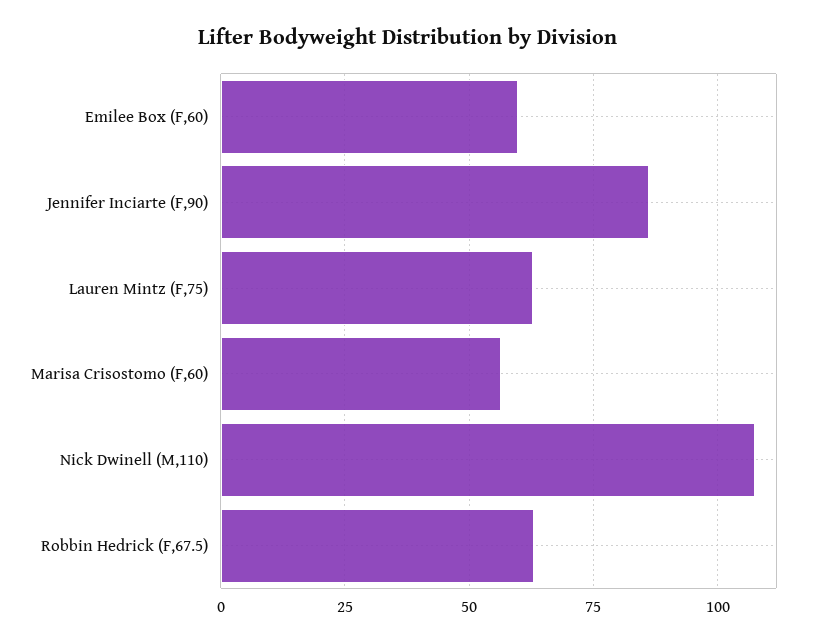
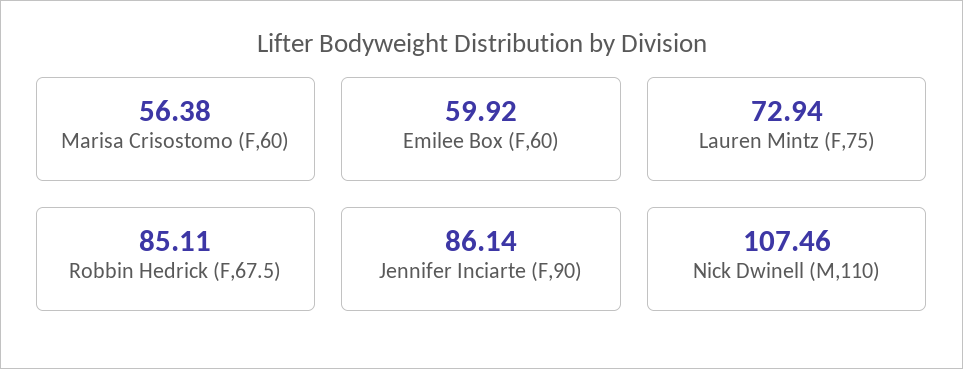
  {
    "Emilee Box (F,60)": 59.92,
    "Jennifer Inciarte (F,90)": 86.14,
-   "Lauren Mintz (F,75)": 62.5,
+   "Lauren Mintz (F,75)": 72.94,
    "Marisa Crisostomo (F,60)": 56.38,
    "Nick Dwinell (M,110)": 107.46,
-   "Robbin Hedrick (F,67.5)": 62.5
+   "Robbin Hedrick (F,67.5)": 85.11
  }

